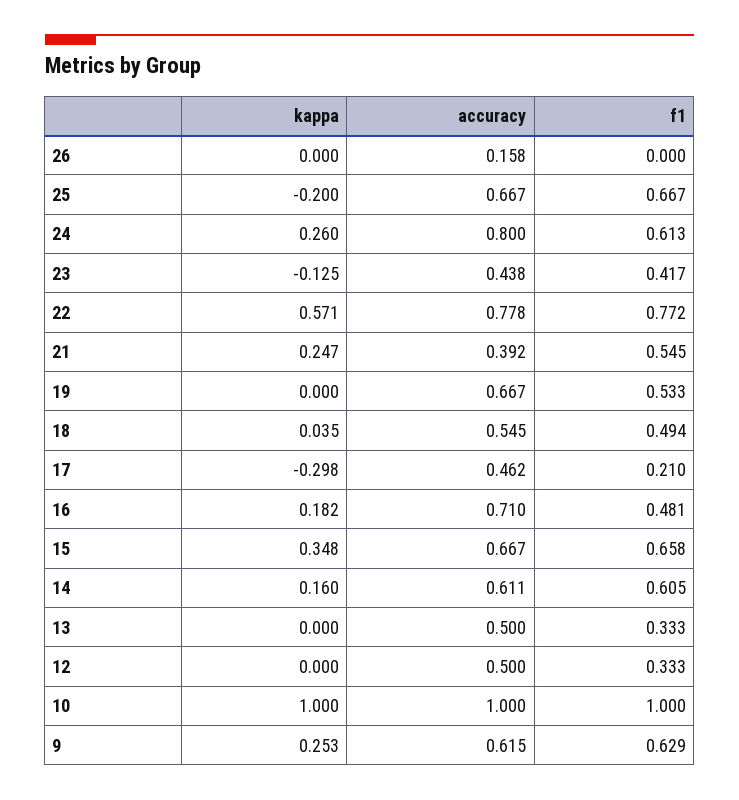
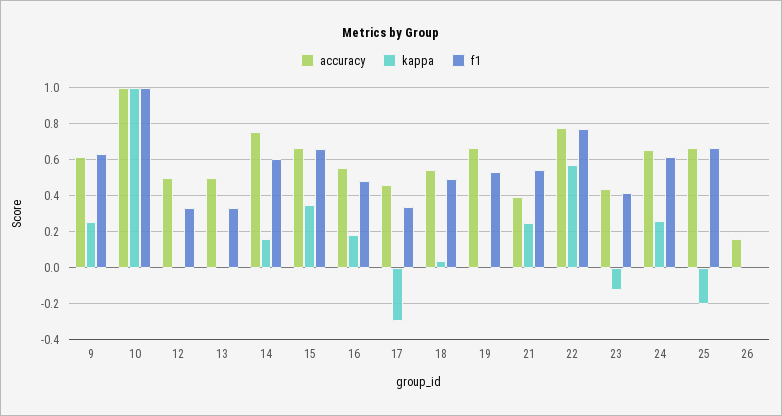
  {
    "kappa": {
      "26": 0,
      "25": -0.2,
      "24": 0.26,
      "23": -0.125,
      "22": 0.571,
      "21": 0.247,
      "19": 0,
      "18": 0.035,
      "17": -0.298,
      "16": 0.182,
      "15": 0.348,
      "14": 0.16,
      "13": 0,
      "12": 0,
      "10": 1,
      "9": 0.253
    },
    "accuracy": {
      "26": 0.158,
      "25": 0.667,
-     "24": 0.8,
+     "24": 0.65,
      "23": 0.438,
      "22": 0.778,
      "21": 0.392,
      "19": 0.667,
      "18": 0.545,
      "17": 0.462,
-     "16": 0.71,
+     "16": 0.55,
      "15": 0.667,
-     "14": 0.611,
+     "14": 0.75,
      "13": 0.5,
      "12": 0.5,
      "10": 1,
      "9": 0.615
    },
    "f1": {
      "26": 0,
      "25": 0.667,
      "24": 0.613,
      "23": 0.417,
      "22": 0.772,
      "21": 0.545,
      "19": 0.533,
      "18": 0.494,
-     "17": 0.21,
+     "17": 0.35,
      "16": 0.481,
      "15": 0.658,
      "14": 0.605,
      "13": 0.333,
      "12": 0.333,
      "10": 1,
      "9": 0.629
    }
  }

